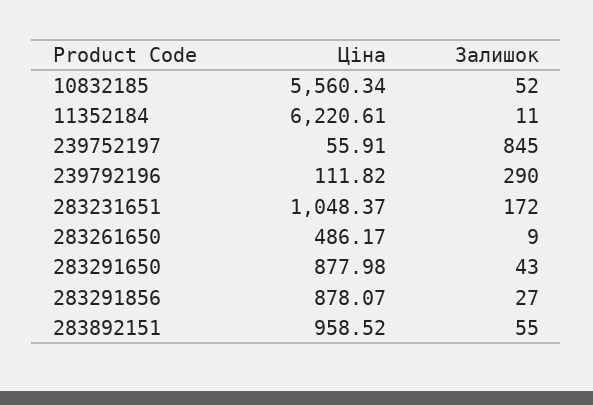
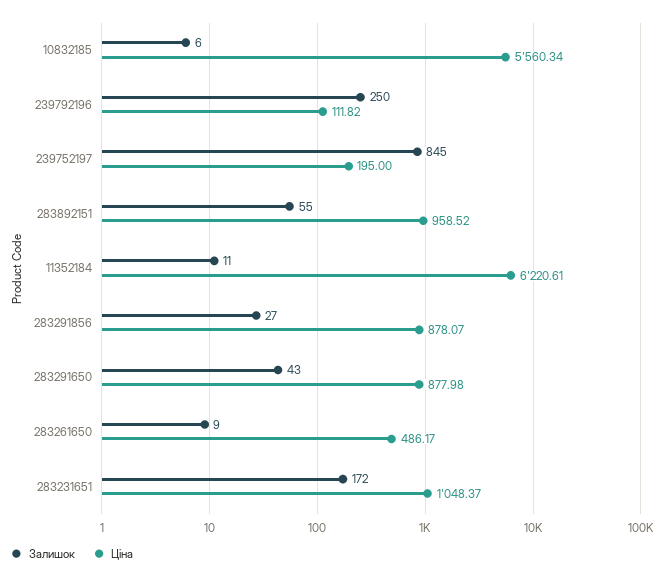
  {
    "Ціна": {
      "10832185": 5560.34,
      "11352184": 6220.61,
-     "239752197": 55.91,
+     "239752197": 195,
      "239792196": 111.82,
      "283231651": 1048.37,
      "283261650": 486.17,
      "283291650": 877.98,
      "283291856": 878.07,
      "283892151": 958.52
    },
    "Залишок": {
-     "10832185": 52,
+     "10832185": 6,
      "11352184": 11,
      "239752197": 845,
-     "239792196": 290,
+     "239792196": 250,
      "283231651": 172,
      "283261650": 9,
      "283291650": 43,
      "283291856": 27,
      "283892151": 55
    }
  }

